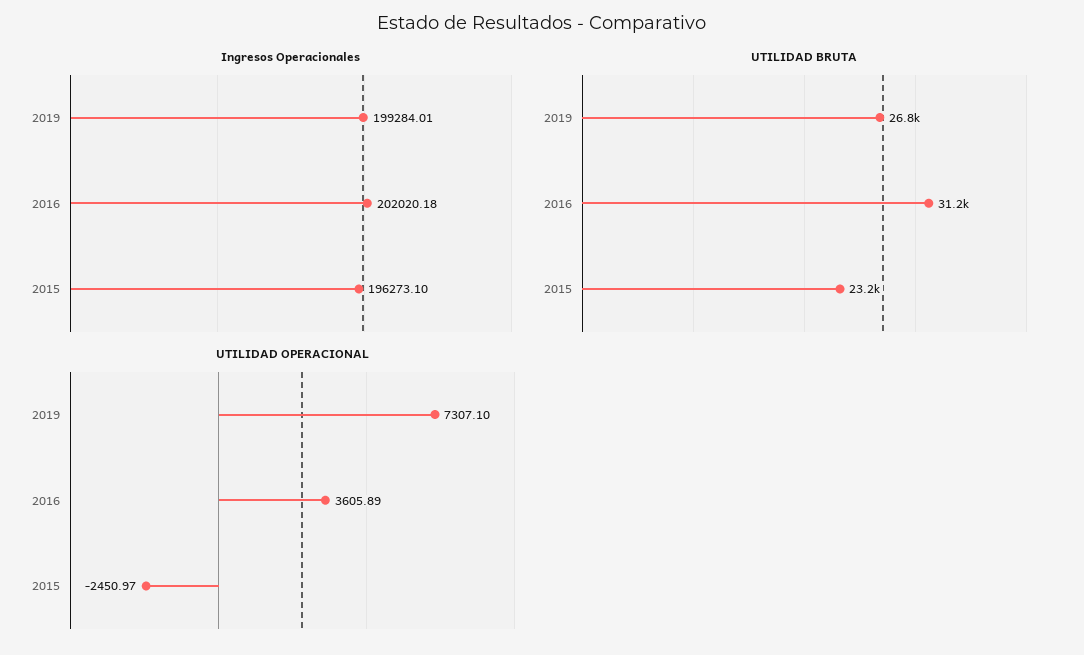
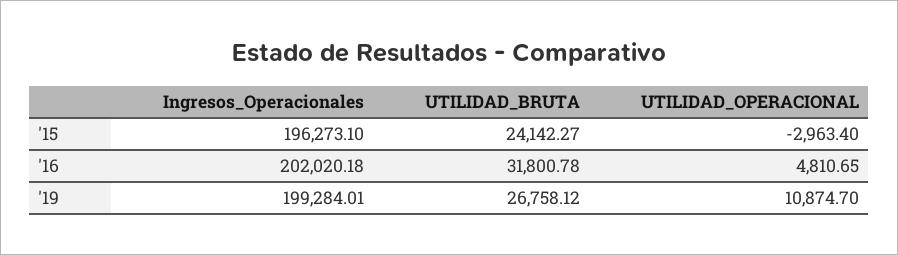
  {
    "Ingresos Operacionales": {
      "2019": 199284.01,
      "2016": 202020.18,
      "2015": 196273.1
    },
    "UTILIDAD BRUTA": {
      "2019": 26758.12,
-     "2016": 31200,
+     "2016": 31800.78,
-     "2015": 23200
+     "2015": 24142.27
    },
    "UTILIDAD OPERACIONAL": {
-     "2019": 7307.1,
+     "2019": 10874.7,
-     "2016": 3605.89,
+     "2016": 4810.65,
-     "2015": -2450.97
+     "2015": -2963.4
    }
  }

